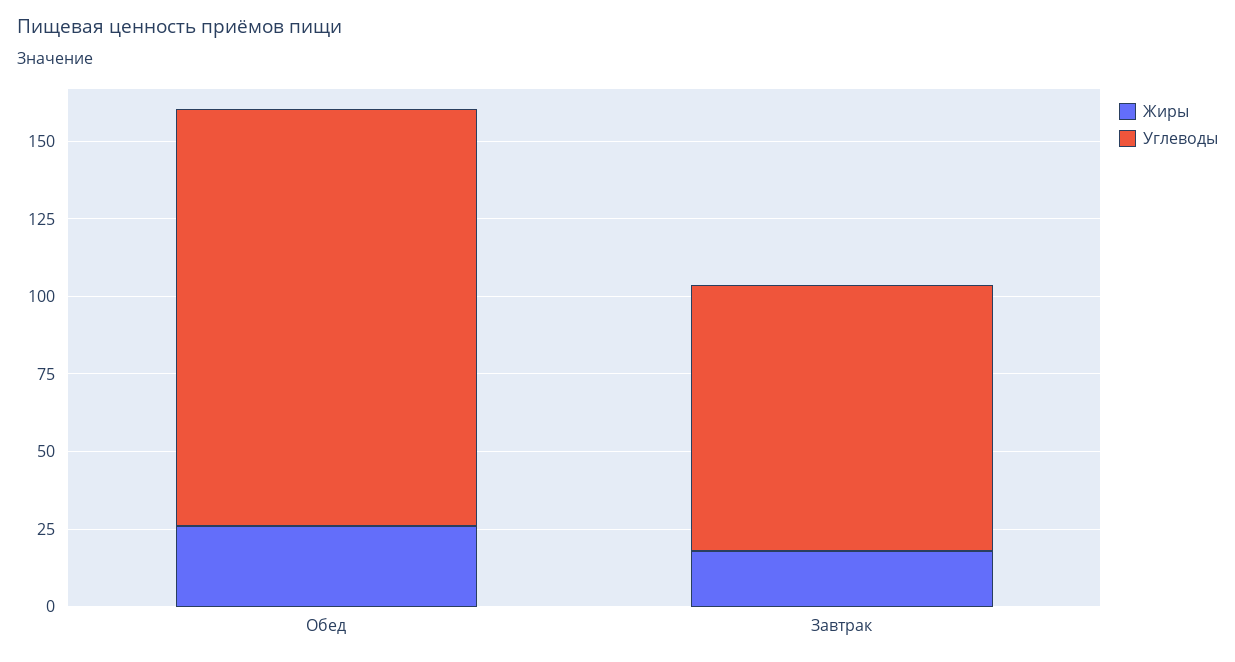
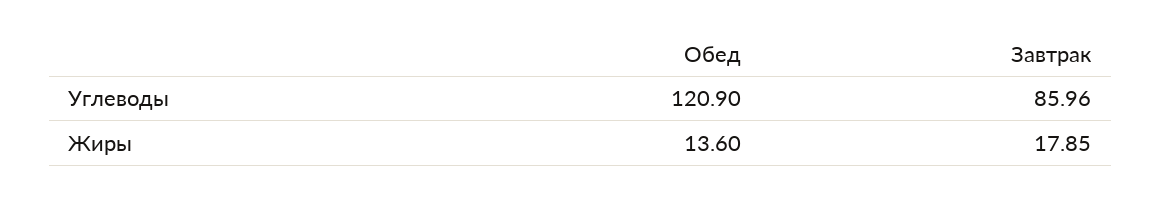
  {
    "Жиры": {
-     "Обед": 25,
+     "Обед": 13.6,
      "Завтрак": 17.85
    },
    "Углеводы": {
-     "Обед": 135,
+     "Обед": 120.9,
      "Завтрак": 85.96
    }
  }

